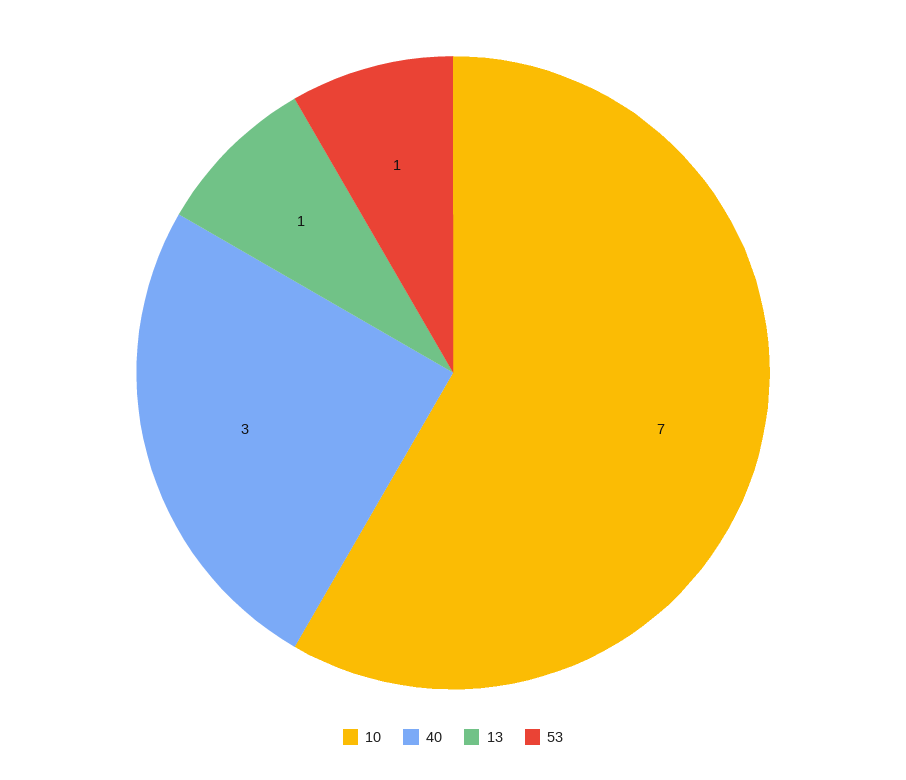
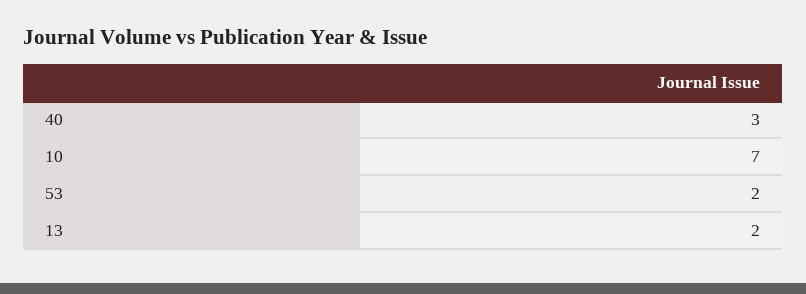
  {
    "10": 7,
    "40": 3,
-   "13": 1,
+   "13": 2,
-   "53": 1
+   "53": 2
  }

